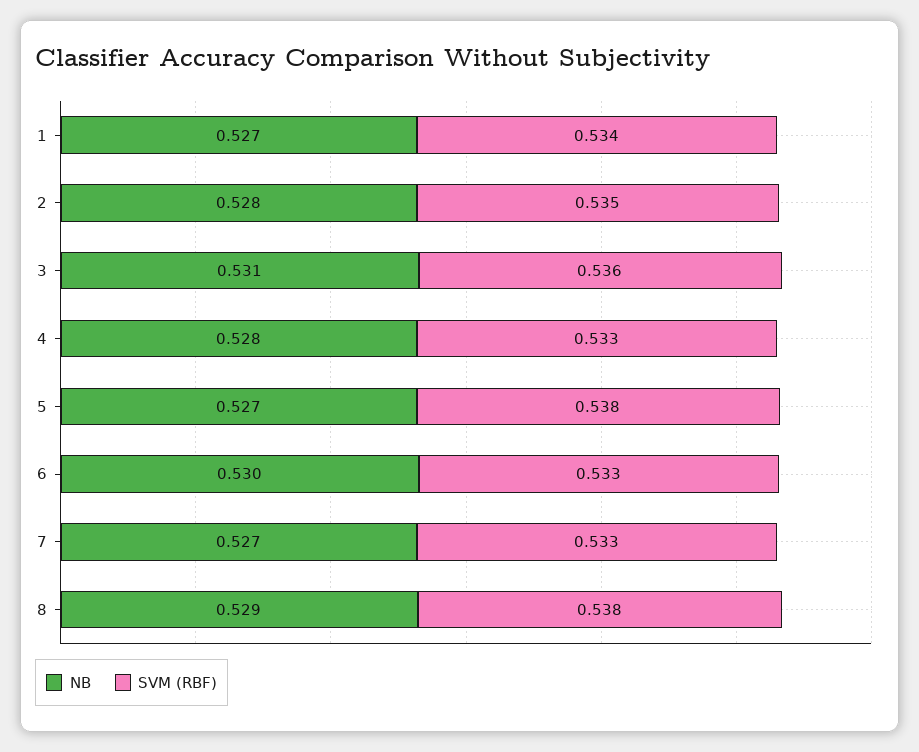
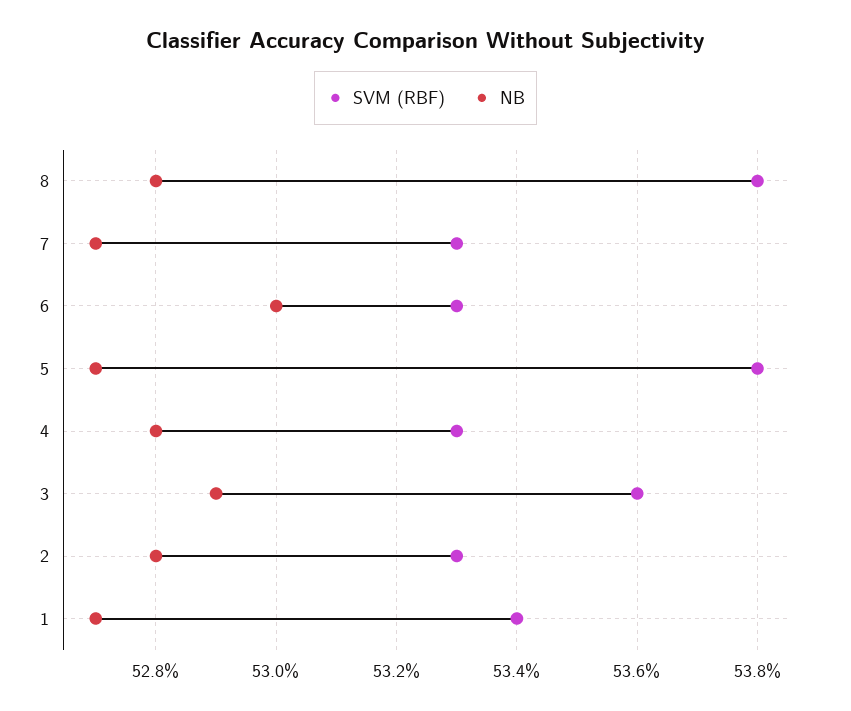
  {
    "NB": {
      "1": 0.527,
      "2": 0.528,
-     "3": 0.531,
+     "3": 0.529,
      "4": 0.528,
      "5": 0.527,
      "6": 0.53,
      "7": 0.527,
-     "8": 0.529
+     "8": 0.528
    },
    "SVM (RBF)": {
      "1": 0.534,
-     "2": 0.535,
+     "2": 0.533,
      "3": 0.536,
      "4": 0.533,
      "5": 0.538,
      "6": 0.533,
      "7": 0.533,
      "8": 0.538
    }
  }

